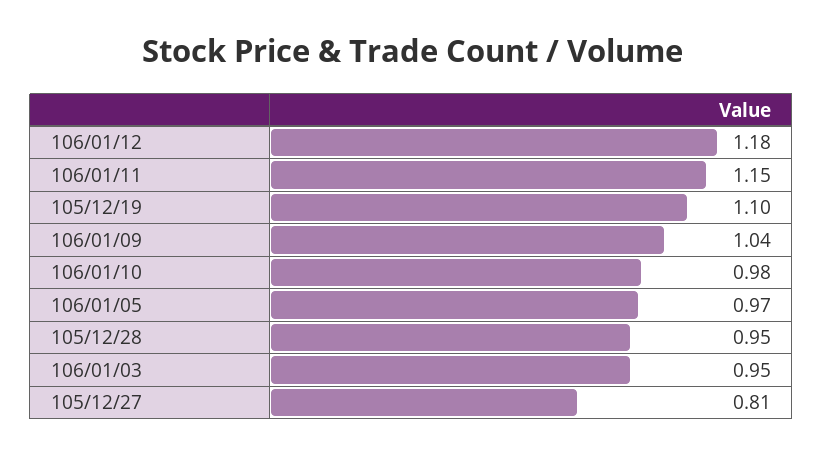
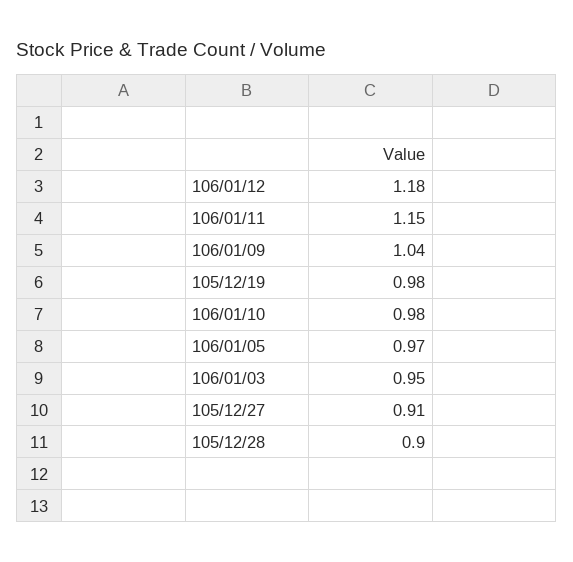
  {
    "106/01/12": 1.18,
    "106/01/11": 1.15,
-   "105/12/19": 1.1,
+   "105/12/19": 0.98,
    "106/01/09": 1.04,
    "106/01/10": 0.98,
    "106/01/05": 0.97,
-   "105/12/28": 0.95,
+   "105/12/28": 0.9,
    "106/01/03": 0.95,
-   "105/12/27": 0.81
+   "105/12/27": 0.91
  }

